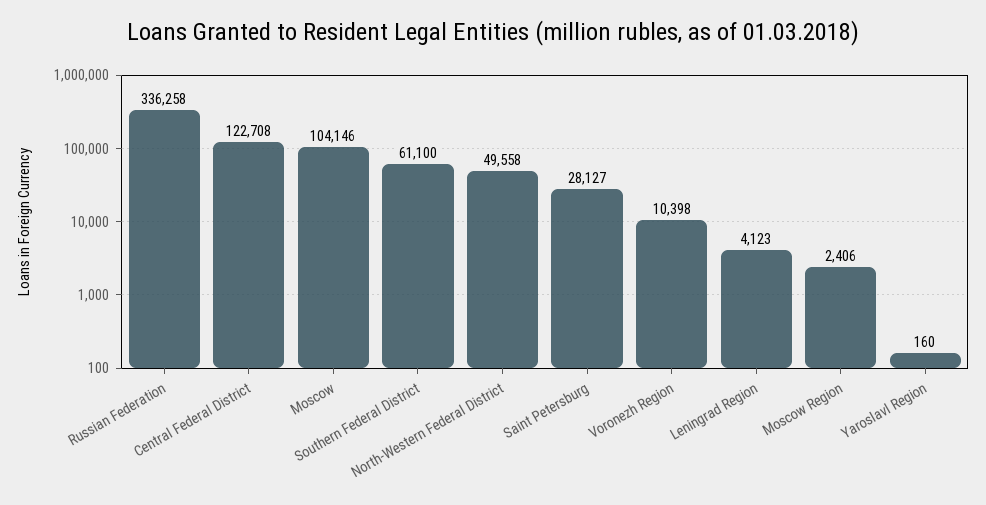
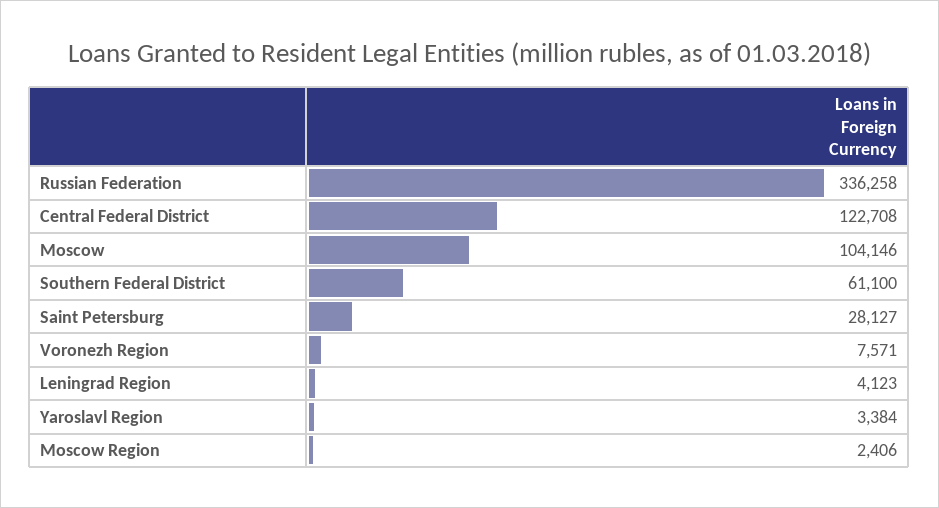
  {
    "Russian Federation": 336258,
    "Central Federal District": 122708,
    "Moscow": 104146,
    "Southern Federal District": 61100,
-   "North-Western Federal District": 49558,
    "Saint Petersburg": 28127,
-   "Voronezh Region": 10398,
+   "Voronezh Region": 7571,
    "Leningrad Region": 4123,
    "Moscow Region": 2406,
-   "Yaroslavl Region": 160
+   "Yaroslavl Region": 3384
  }

